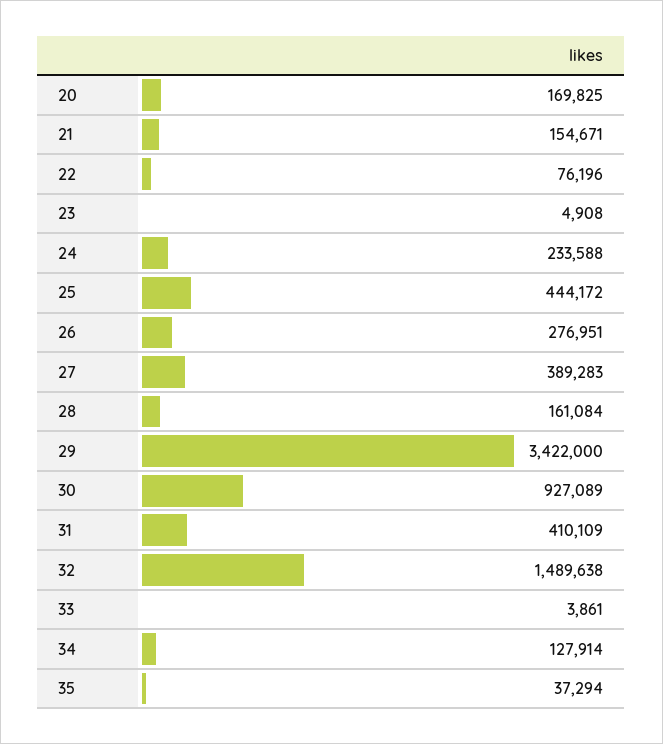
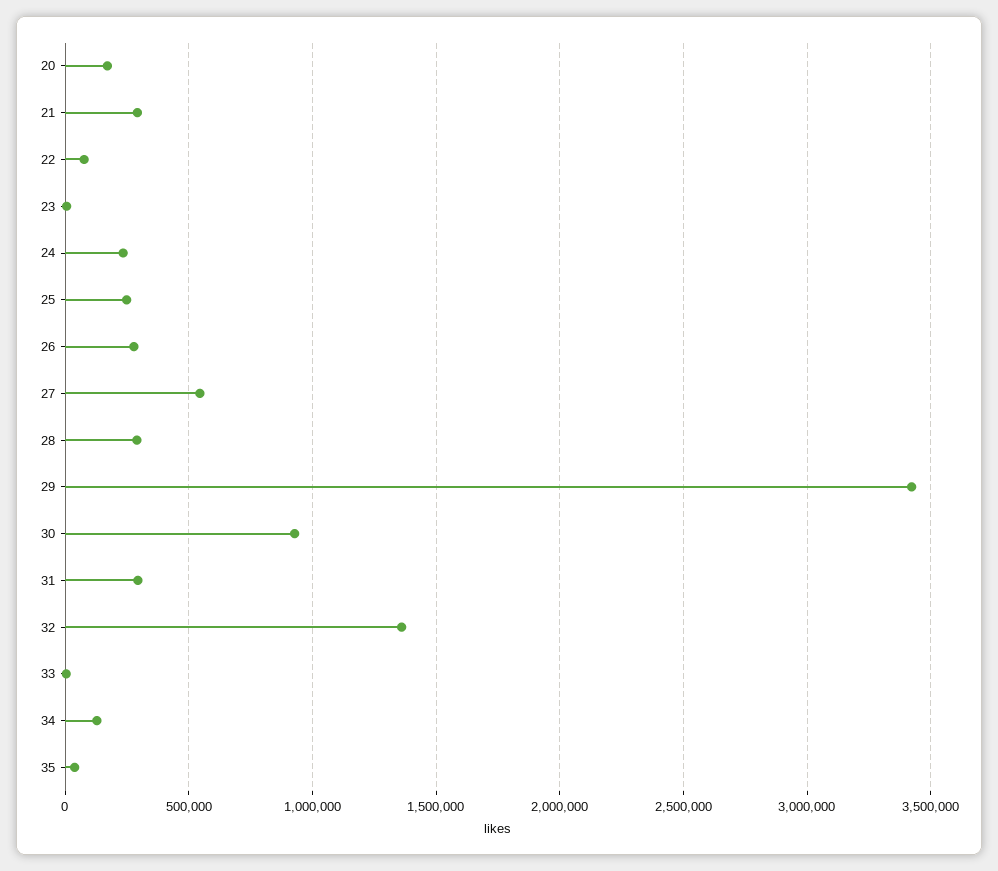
  {
    "20": 169825,
-   "21": 154671,
+   "21": 300000,
    "22": 76196,
    "23": 4908,
    "24": 233588,
-   "25": 444172,
+   "25": 250000,
    "26": 276951,
-   "27": 389283,
+   "27": 550000,
-   "28": 161084,
+   "28": 300000,
    "29": 3422000,
    "30": 927089,
-   "31": 410109,
+   "31": 300000,
-   "32": 1489638,
+   "32": 1350000,
    "33": 3861,
    "34": 127914,
    "35": 37294
  }

